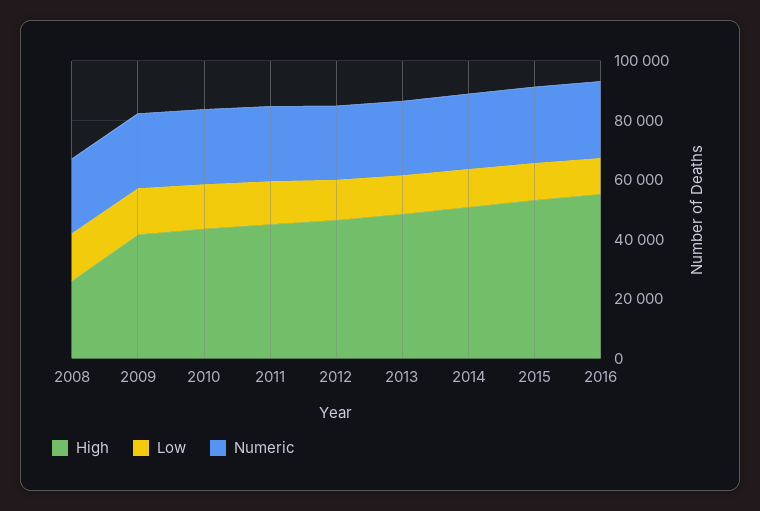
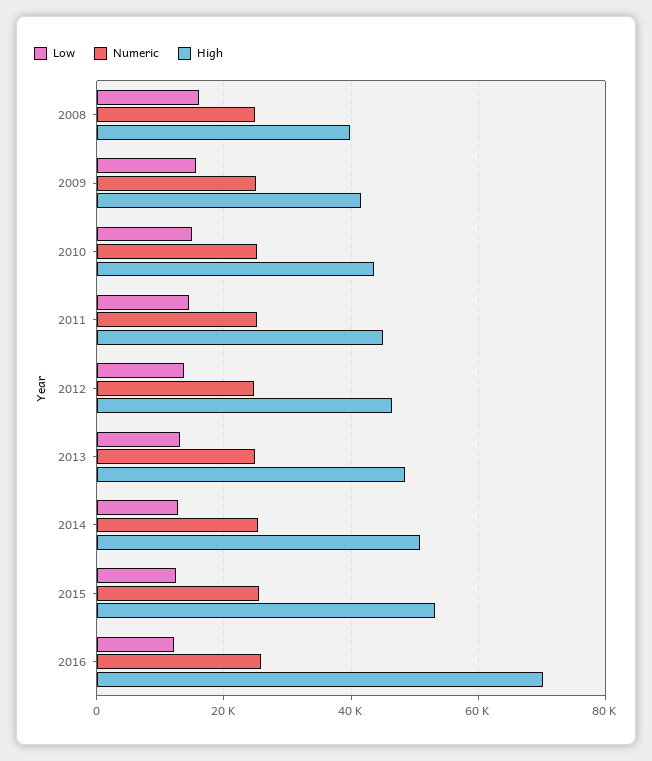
  {
    "High": {
-     "2008": 25000,
+     "2008": 40000,
      "2009": 42000,
      "2010": 44000,
      "2011": 46000,
      "2012": 46000,
      "2013": 48000,
      "2014": 50000,
      "2015": 54000,
-     "2016": 55000
+     "2016": 70000
    },
    "Low": {
      "2008": 16000,
      "2009": 16000,
      "2010": 16000,
      "2011": 14000,
      "2012": 14000,
      "2013": 14000,
      "2014": 12000,
      "2015": 12000,
      "2016": 12000
    },
    "Numeric": {
      "2008": 24000,
      "2009": 26000,
      "2010": 26000,
      "2011": 26000,
      "2012": 24000,
      "2013": 24000,
      "2014": 26000,
      "2015": 26000,
      "2016": 26000
    }
  }

